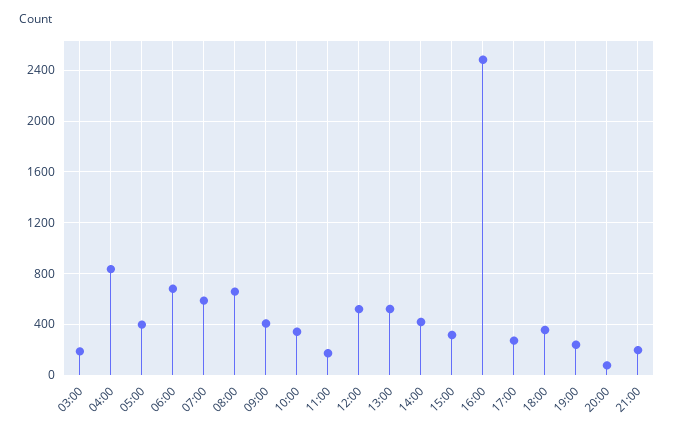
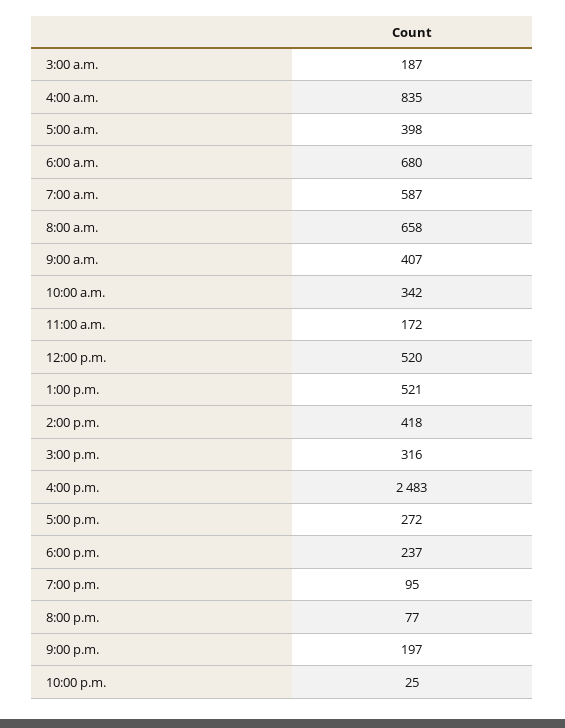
  {
    "03:00": 187,
    "04:00": 835,
    "05:00": 398,
    "06:00": 680,
    "07:00": 587,
    "08:00": 658,
    "09:00": 407,
    "10:00": 342,
    "11:00": 172,
    "12:00": 520,
    "13:00": 521,
    "14:00": 418,
    "15:00": 316,
    "16:00": 2483,
    "17:00": 272,
-   "18:00": 350,
+   "18:00": 237,
-   "19:00": 250,
+   "19:00": 95,
    "20:00": 77,
-   "21:00": 197
+   "21:00": 197,
+   "10:00 p.m.": 25
  }

